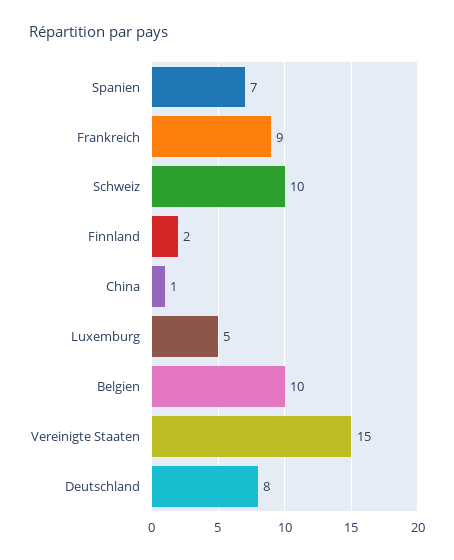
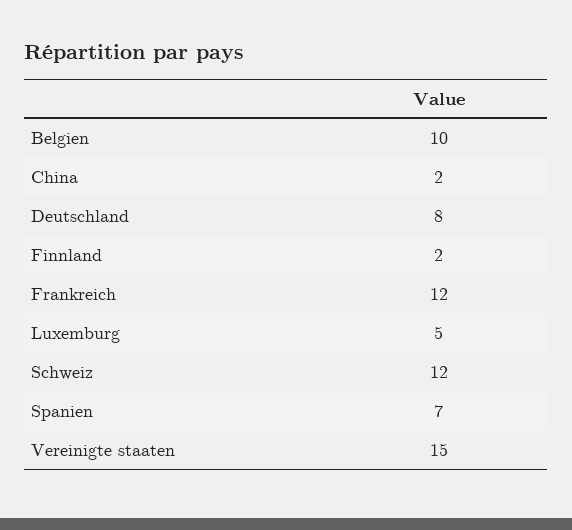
  {
    "Spanien": 7,
-   "Frankreich": 9,
+   "Frankreich": 12,
-   "Schweiz": 10,
+   "Schweiz": 12,
    "Finnland": 2,
-   "China": 1,
+   "China": 2,
    "Luxemburg": 5,
    "Belgien": 10,
    "Vereinigte Staaten": 15,
    "Deutschland": 8
  }

